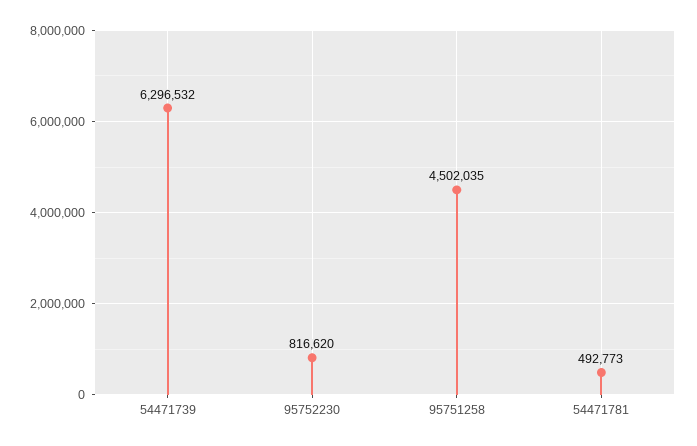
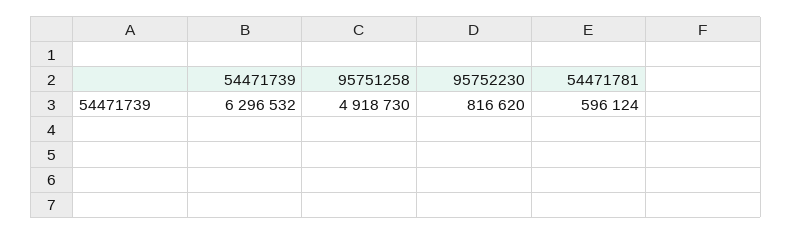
  {
    "54471739": 6296532,
    "95752230": 816620,
-   "95751258": 4502035,
+   "95751258": 4918730,
-   "54471781": 492773
+   "54471781": 596124
  }

